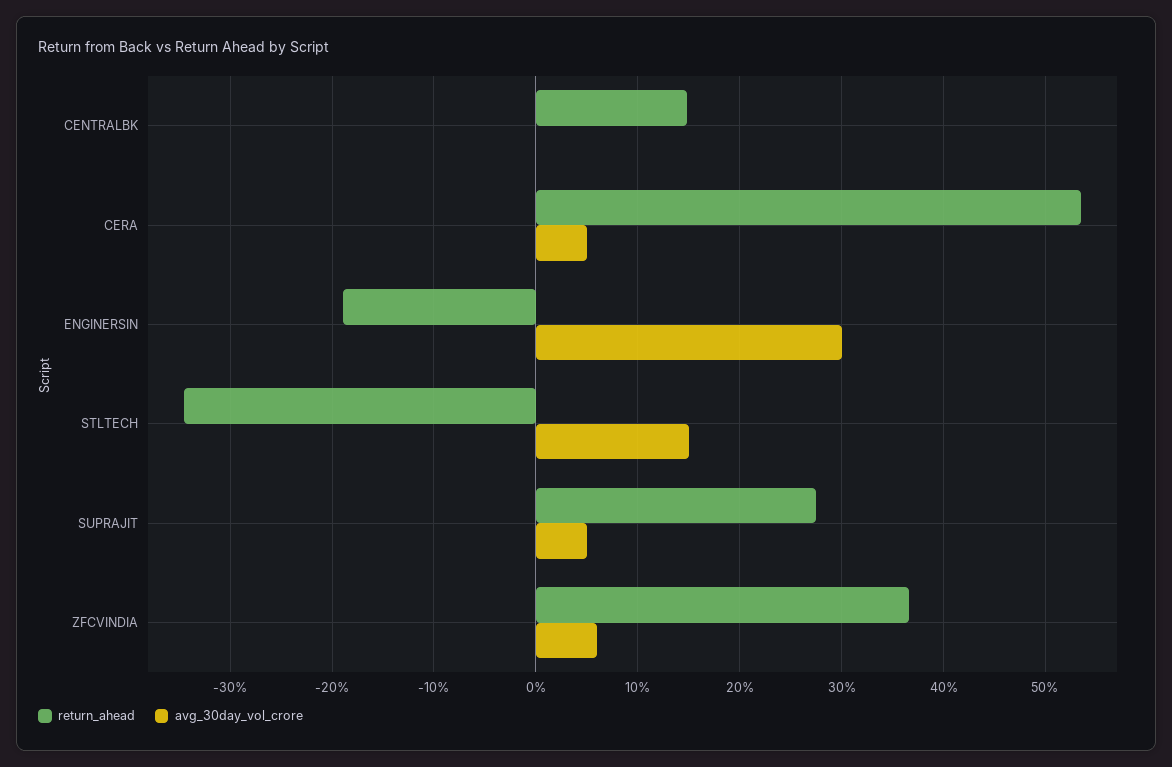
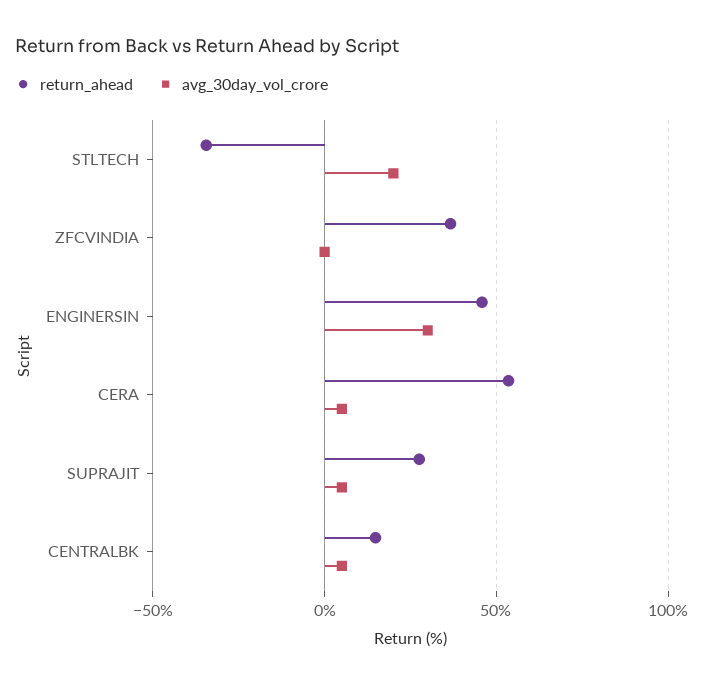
  {
    "return_ahead": {
      "CENTRALBK": 15,
      "CERA": 54,
-     "ENGINERSIN": -19,
+     "ENGINERSIN": 45,
      "STLTECH": -35,
      "SUPRAJIT": 28,
      "ZFCVINDIA": 37
    },
    "avg_30day_vol_crore": {
-     "CENTRALBK": 0,
+     "CENTRALBK": 5,
      "CERA": 5,
      "ENGINERSIN": 30,
-     "STLTECH": 15,
+     "STLTECH": 20,
      "SUPRAJIT": 5,
-     "ZFCVINDIA": 6
+     "ZFCVINDIA": 0
    }
  }

